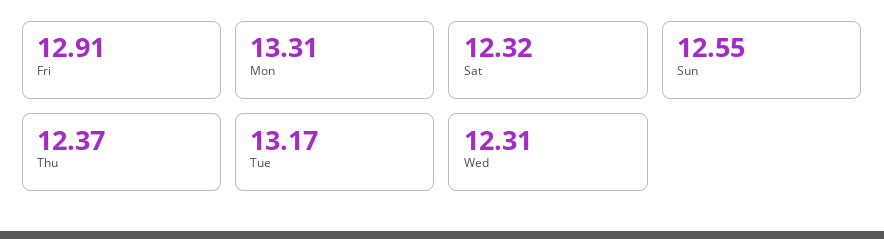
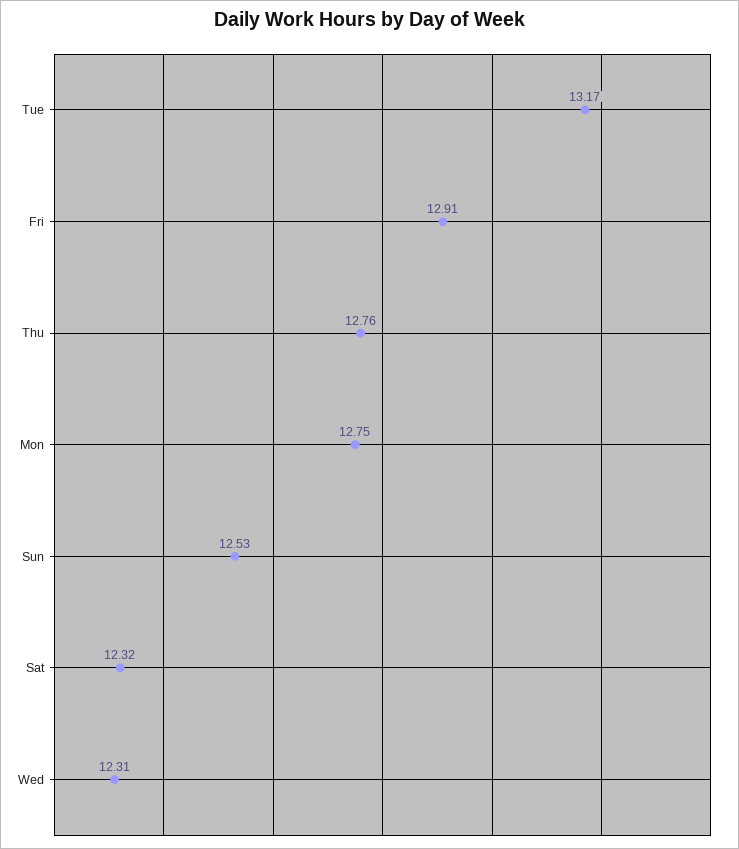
  {
    "Fri": 12.91,
-   "Mon": 13.31,
+   "Mon": 12.75,
    "Sat": 12.32,
-   "Sun": 12.55,
+   "Sun": 12.53,
-   "Thu": 12.37,
+   "Thu": 12.76,
    "Tue": 13.17,
    "Wed": 12.31
  }

